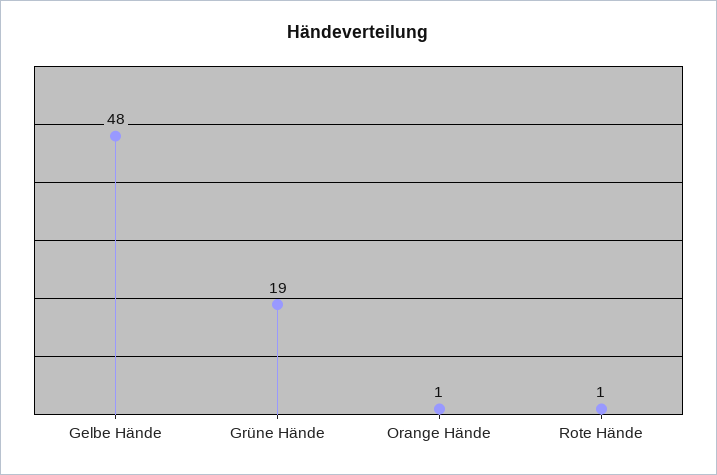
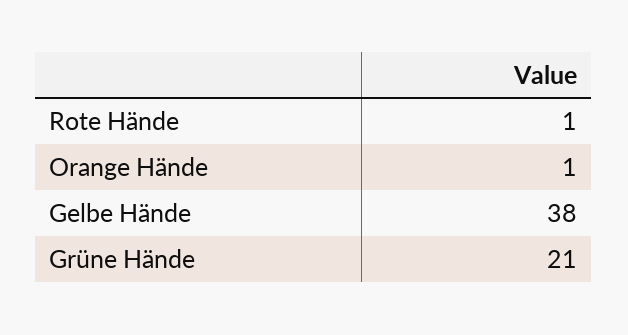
  {
-   "Gelbe Hände": 48,
+   "Gelbe Hände": 38,
-   "Grüne Hände": 19,
+   "Grüne Hände": 21,
    "Orange Hände": 1,
    "Rote Hände": 1
  }

